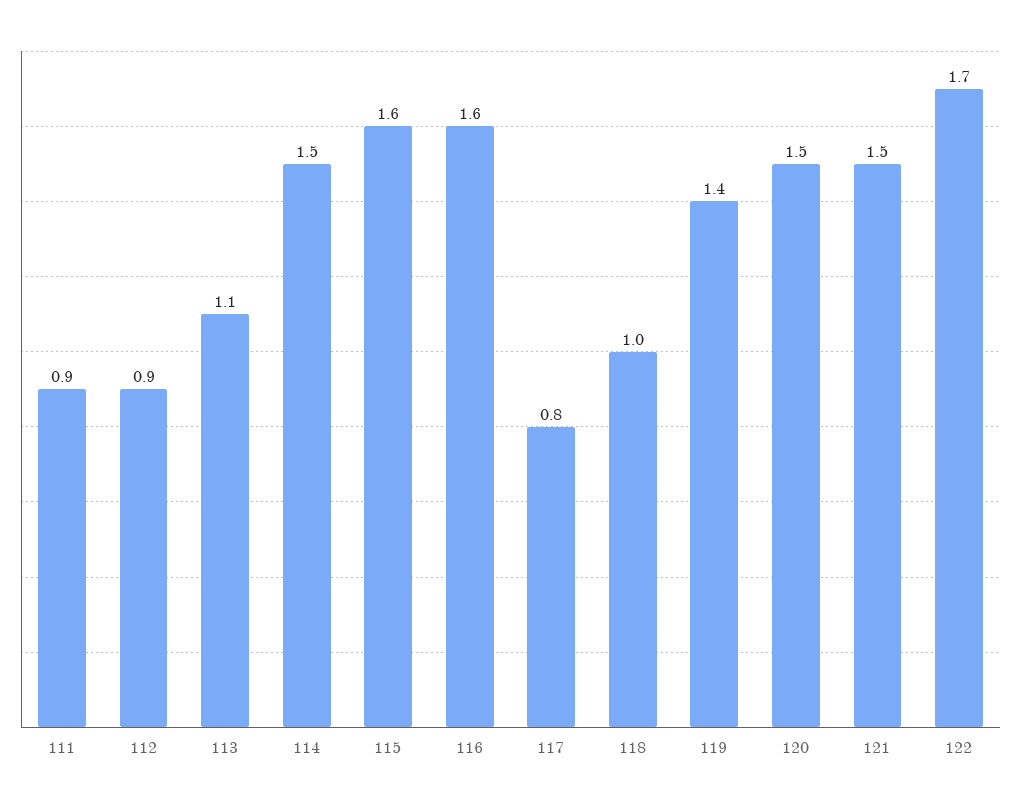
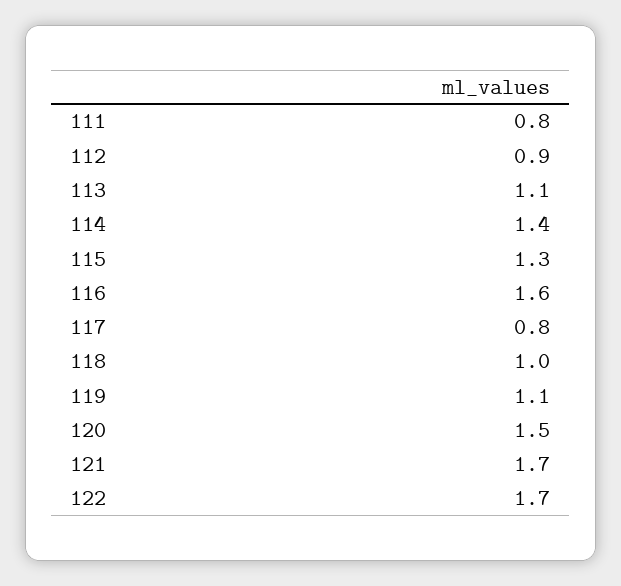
  {
-   "111": 0.9,
+   "111": 0.8,
    "112": 0.9,
    "113": 1.1,
-   "114": 1.5,
+   "114": 1.4,
-   "115": 1.6,
+   "115": 1.3,
    "116": 1.6,
    "117": 0.8,
    "118": 1,
-   "119": 1.4,
+   "119": 1.1,
    "120": 1.5,
-   "121": 1.5,
+   "121": 1.7,
    "122": 1.7
  }

